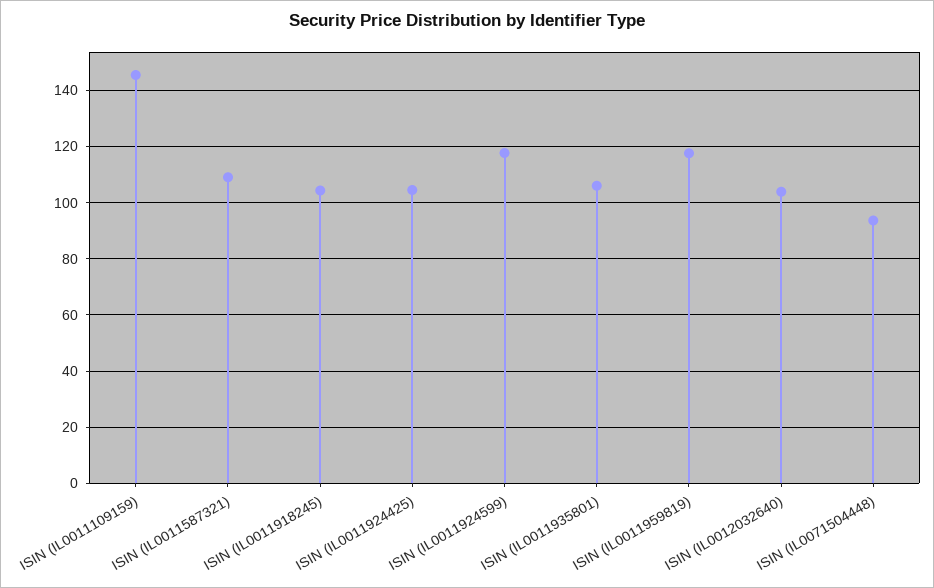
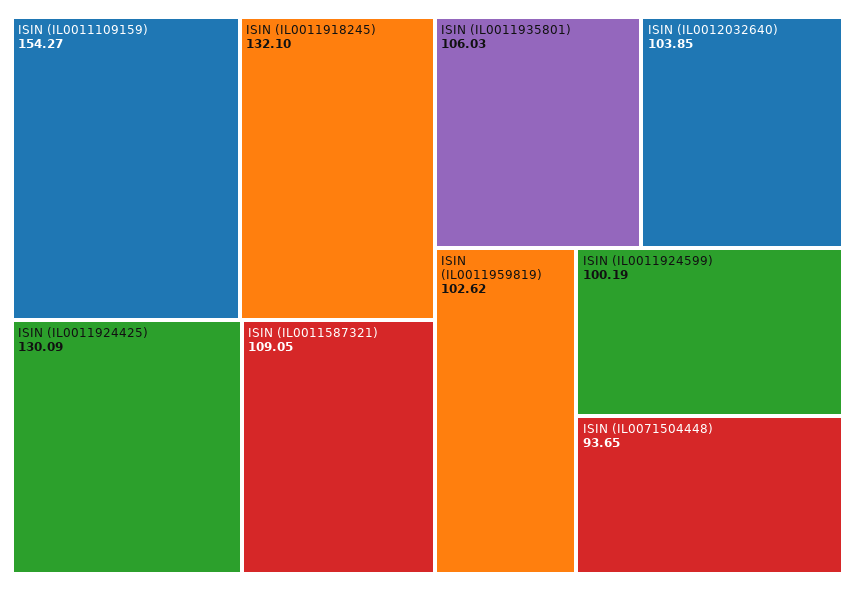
  {
-   "ISIN (IL0011109159)": 145,
+   "ISIN (IL0011109159)": 154.27,
    "ISIN (IL0011587321)": 109.05,
-   "ISIN (IL0011918245)": 105,
+   "ISIN (IL0011918245)": 132.1,
-   "ISIN (IL0011924425)": 105,
+   "ISIN (IL0011924425)": 130.09,
-   "ISIN (IL0011924599)": 117.5,
+   "ISIN (IL0011924599)": 100.19,
    "ISIN (IL0011935801)": 106.03,
-   "ISIN (IL0011959819)": 117.5,
+   "ISIN (IL0011959819)": 102.62,
    "ISIN (IL0012032640)": 103.85,
    "ISIN (IL0071504448)": 93.65
  }

